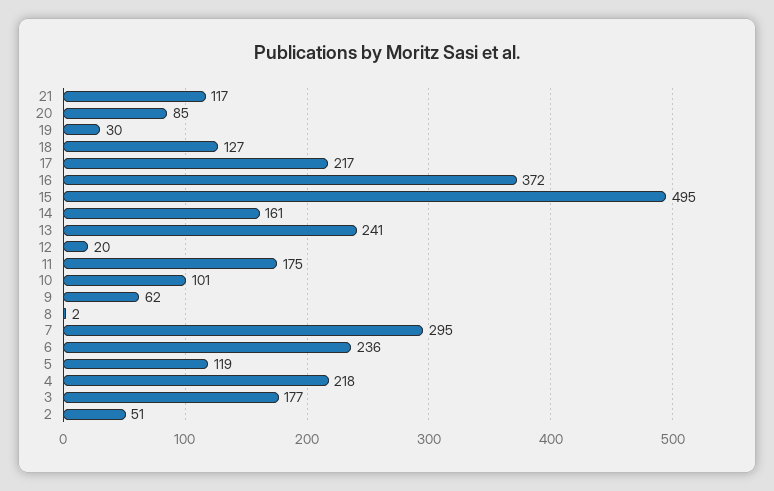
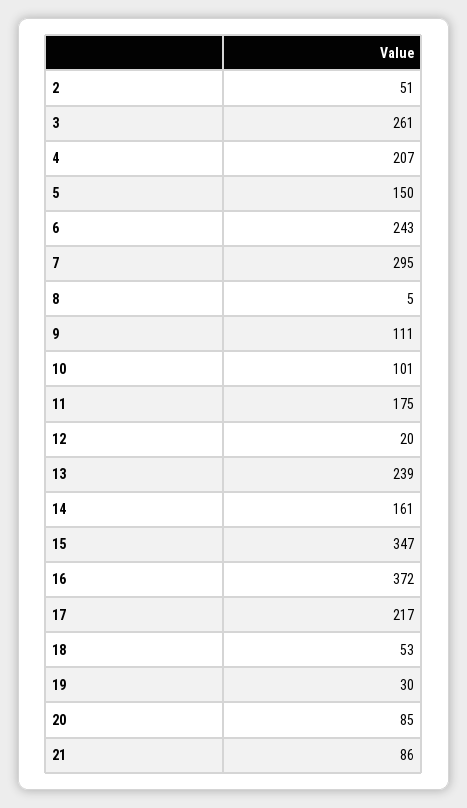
  {
-   "21": 117,
+   "21": 86,
    "20": 85,
    "19": 30,
-   "18": 127,
+   "18": 53,
    "17": 217,
    "16": 372,
-   "15": 495,
+   "15": 347,
    "14": 161,
-   "13": 241,
+   "13": 239,
    "12": 20,
    "11": 175,
    "10": 101,
-   "9": 62,
+   "9": 111,
-   "8": 2,
+   "8": 5,
    "7": 295,
-   "6": 236,
+   "6": 243,
-   "5": 119,
+   "5": 150,
-   "4": 218,
+   "4": 207,
-   "3": 177,
+   "3": 261,
    "2": 51
  }

